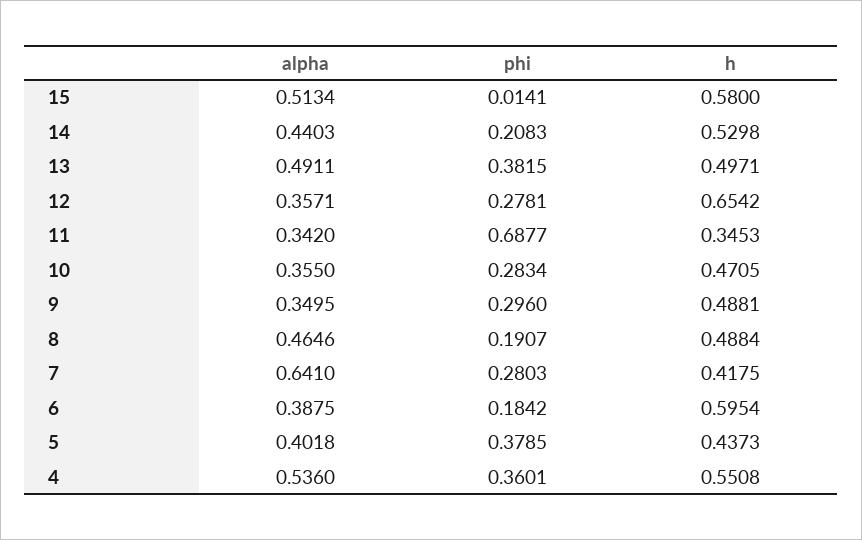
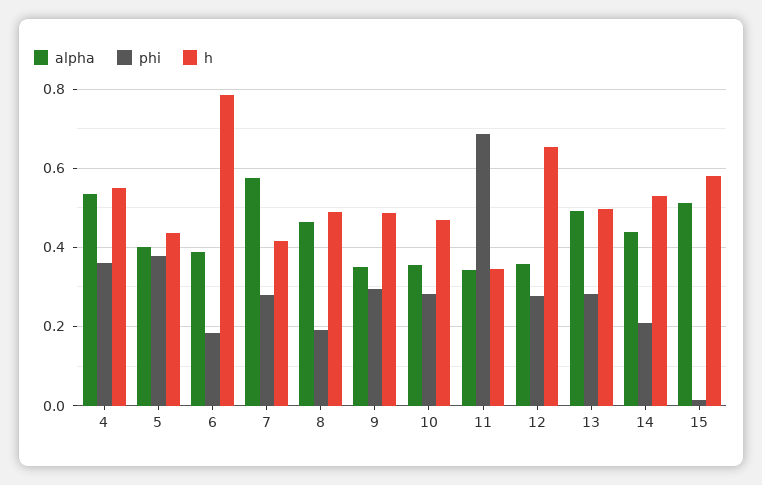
  {
    "alpha": {
      "15": 0.5134,
      "14": 0.4403,
      "13": 0.4911,
      "12": 0.3571,
      "11": 0.342,
      "10": 0.355,
      "9": 0.3495,
      "8": 0.4646,
-     "7": 0.641,
+     "7": 0.58,
      "6": 0.3875,
      "5": 0.4018,
      "4": 0.536
    },
    "phi": {
      "15": 0.0141,
      "14": 0.2083,
-     "13": 0.3815,
+     "13": 0.28,
      "12": 0.2781,
      "11": 0.6877,
      "10": 0.2834,
      "9": 0.296,
      "8": 0.1907,
      "7": 0.2803,
      "6": 0.1842,
      "5": 0.3785,
      "4": 0.3601
    },
    "h": {
      "15": 0.58,
      "14": 0.5298,
      "13": 0.4971,
      "12": 0.6542,
      "11": 0.3453,
      "10": 0.4705,
      "9": 0.4881,
      "8": 0.4884,
      "7": 0.4175,
-     "6": 0.5954,
+     "6": 0.78,
      "5": 0.4373,
      "4": 0.5508
    }
  }

